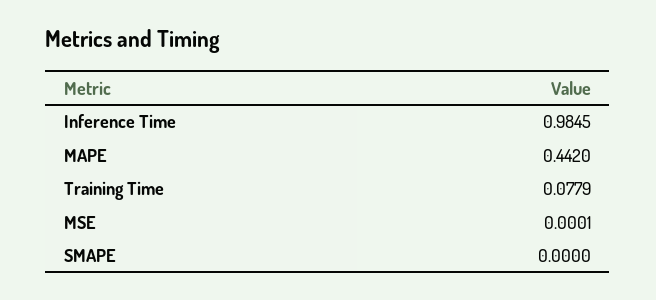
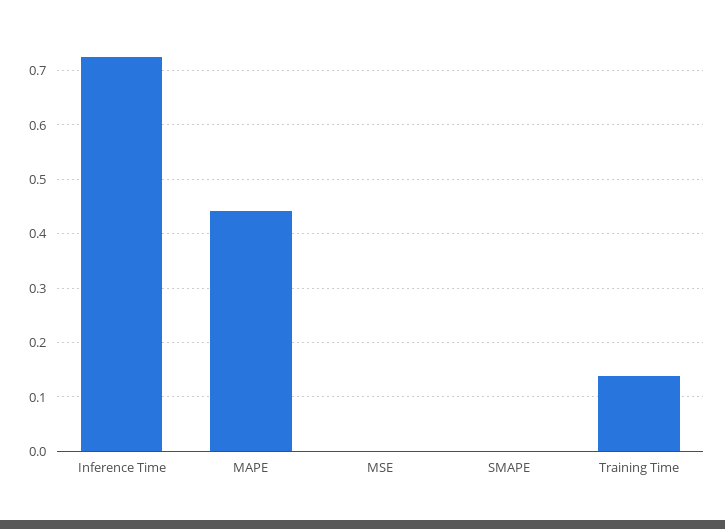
  {
-   "Inference Time": 0.9845,
+   "Inference Time": 0.72,
    "MAPE": 0.442,
-   "Training Time": 0.0779,
+   "Training Time": 0.14,
    "MSE": 0.0001,
    "SMAPE": 0
  }

